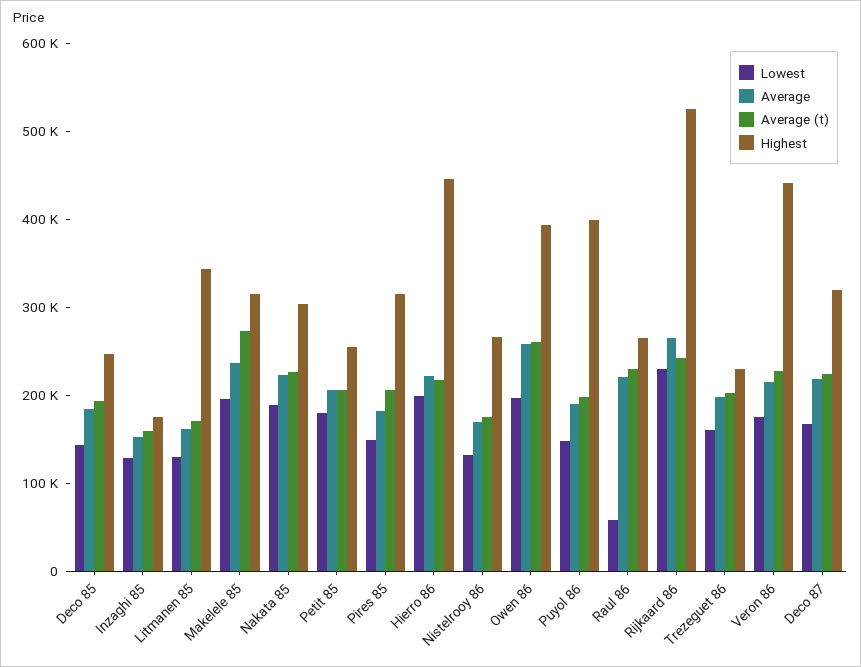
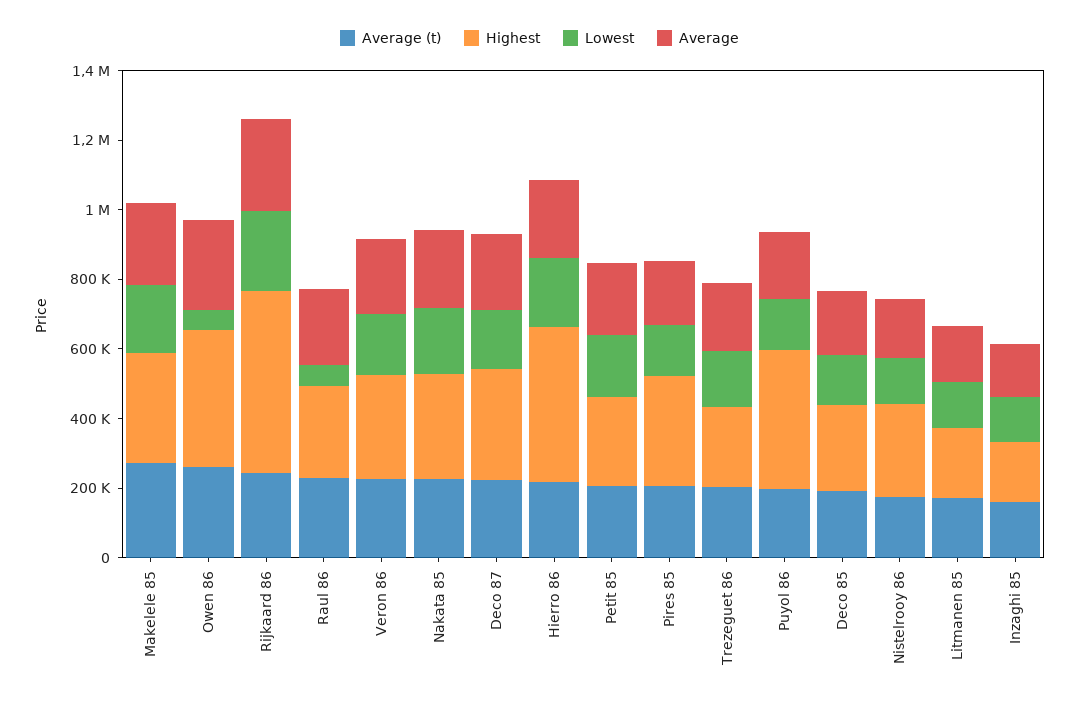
  {
    "Lowest": {
      "Deco 85": 140000,
      "Inzaghi 85": 120000,
      "Litmanen 85": 140000,
      "Makelele 85": 200000,
      "Nakata 85": 180000,
      "Petit 85": 180000,
      "Pires 85": 140000,
      "Hierro 86": 200000,
      "Nistelrooy 86": 140000,
-     "Owen 86": 200000,
+     "Owen 86": 50000,
      "Puyol 86": 140000,
      "Raul 86": 60000,
      "Rijkaard 86": 240000,
      "Trezeguet 86": 160000,
      "Veron 86": 180000,
      "Deco 87": 160000
    },
    "Average": {
      "Deco 85": 180000,
      "Inzaghi 85": 160000,
      "Litmanen 85": 160000,
      "Makelele 85": 240000,
      "Nakata 85": 220000,
      "Petit 85": 200000,
      "Pires 85": 180000,
      "Hierro 86": 220000,
      "Nistelrooy 86": 160000,
      "Owen 86": 260000,
      "Puyol 86": 200000,
      "Raul 86": 220000,
      "Rijkaard 86": 260000,
      "Trezeguet 86": 200000,
      "Veron 86": 220000,
      "Deco 87": 220000
    },
    "Average (t)": {
      "Deco 85": 200000,
      "Inzaghi 85": 160000,
      "Litmanen 85": 180000,
      "Makelele 85": 280000,
      "Nakata 85": 220000,
      "Petit 85": 200000,
      "Pires 85": 200000,
      "Hierro 86": 220000,
      "Nistelrooy 86": 180000,
      "Owen 86": 260000,
      "Puyol 86": 200000,
      "Raul 86": 220000,
      "Rijkaard 86": 240000,
      "Trezeguet 86": 200000,
      "Veron 86": 220000,
      "Deco 87": 220000
    },
    "Highest": {
      "Deco 85": 240000,
      "Inzaghi 85": 180000,
-     "Litmanen 85": 340000,
+     "Litmanen 85": 200000,
      "Makelele 85": 320000,
      "Nakata 85": 300000,
      "Petit 85": 260000,
      "Pires 85": 320000,
      "Hierro 86": 440000,
      "Nistelrooy 86": 260000,
      "Owen 86": 400000,
      "Puyol 86": 400000,
      "Raul 86": 260000,
      "Rijkaard 86": 520000,
      "Trezeguet 86": 240000,
-     "Veron 86": 440000,
+     "Veron 86": 300000,
      "Deco 87": 320000
    }
  }

